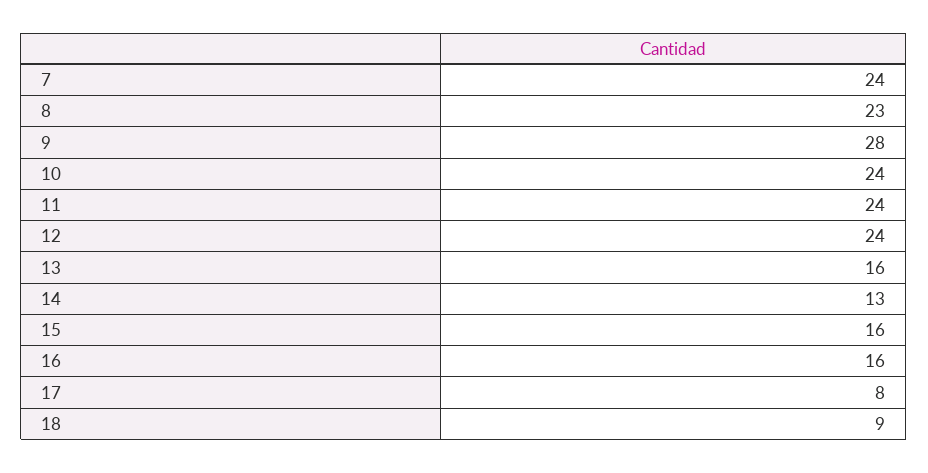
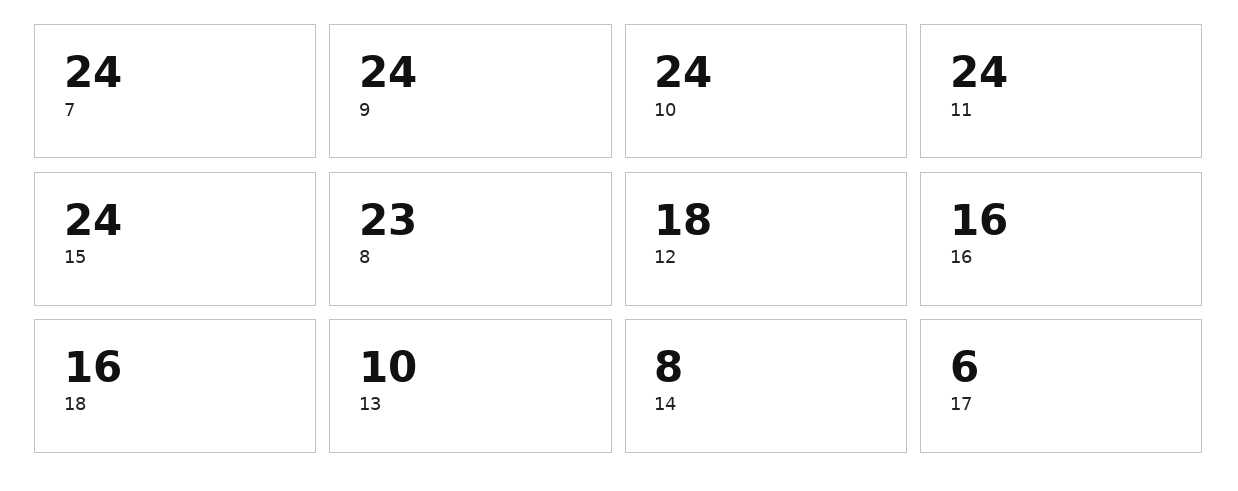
  {
    "7": 24,
    "8": 23,
-   "9": 28,
+   "9": 24,
    "10": 24,
    "11": 24,
-   "12": 24,
+   "12": 18,
-   "13": 16,
+   "13": 10,
-   "14": 13,
+   "14": 8,
-   "15": 16,
+   "15": 24,
    "16": 16,
-   "17": 8,
+   "17": 6,
-   "18": 9
+   "18": 16
  }

